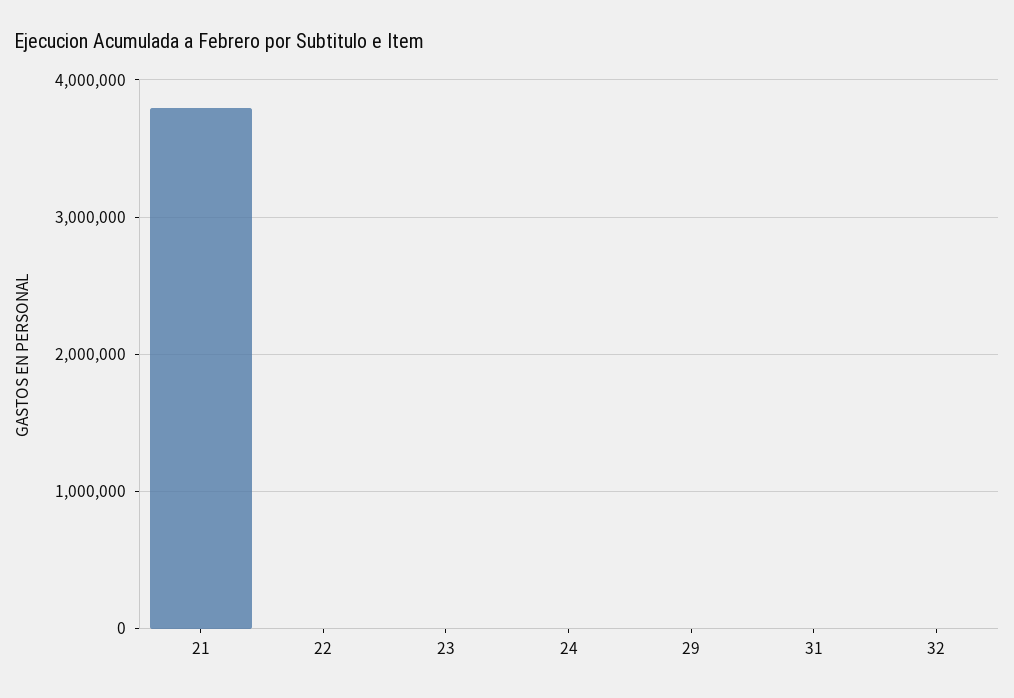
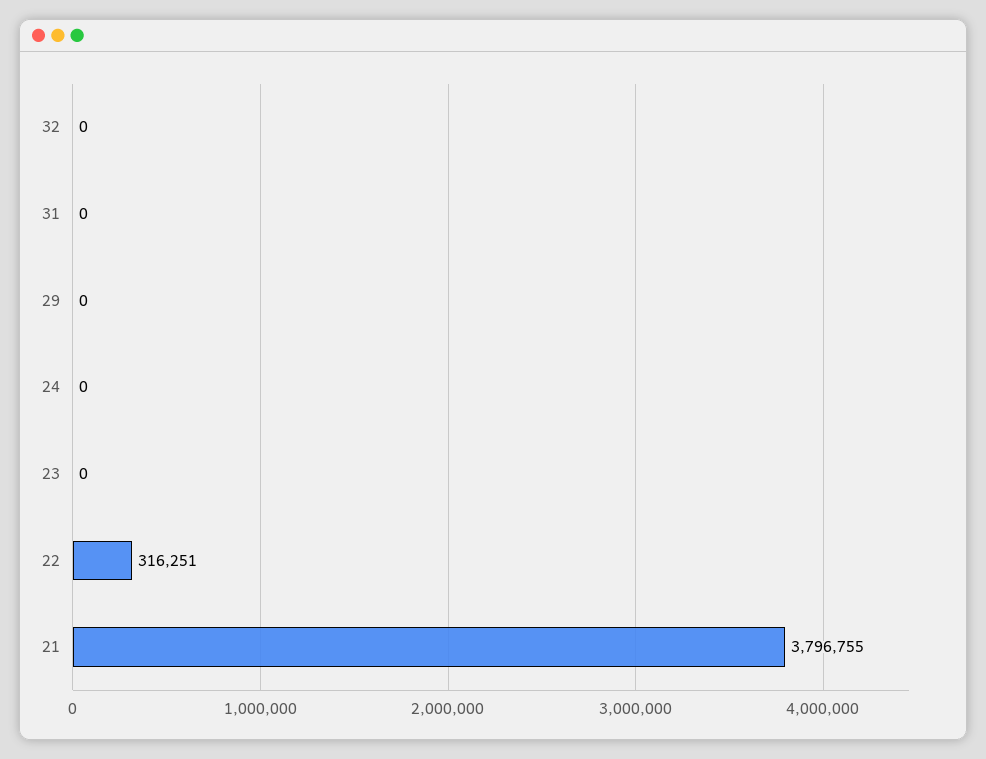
  {
    "21": 3796755,
-   "22": 0,
+   "22": 316251,
    "23": 0,
    "24": 0,
    "29": 0,
    "31": 0,
    "32": 0
  }

